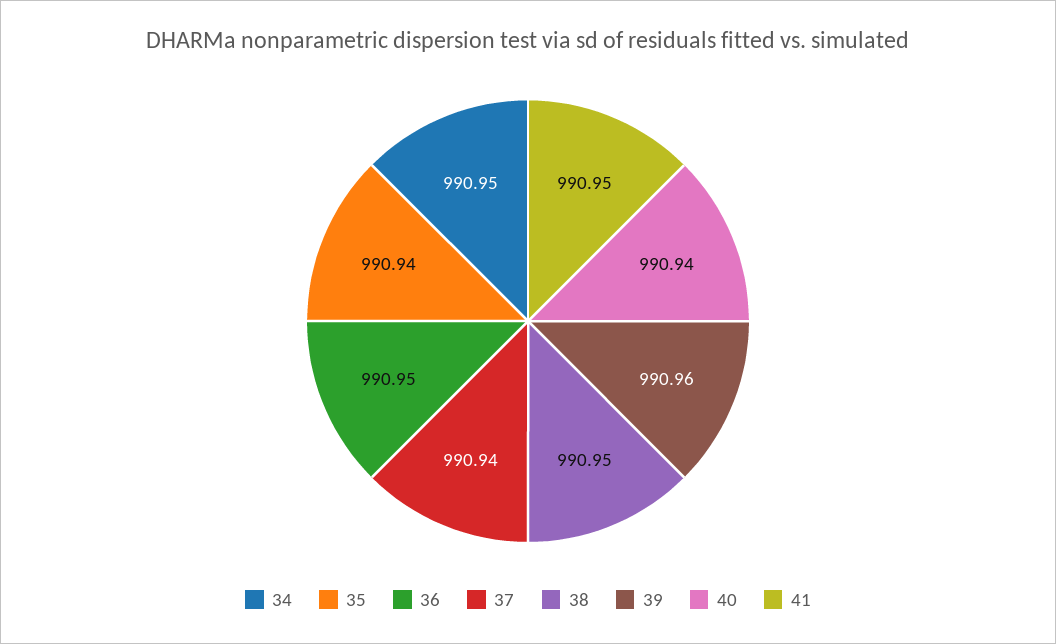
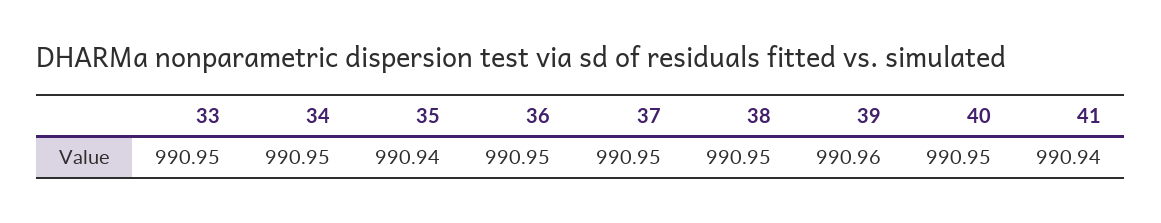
  {
    "34": 990.95,
    "35": 990.94,
    "36": 990.95,
-   "37": 990.94,
+   "37": 990.95,
    "38": 990.95,
    "39": 990.96,
-   "40": 990.94,
+   "40": 990.95,
-   "41": 990.95
+   "41": 990.94,
+   "33": 990.95
  }

